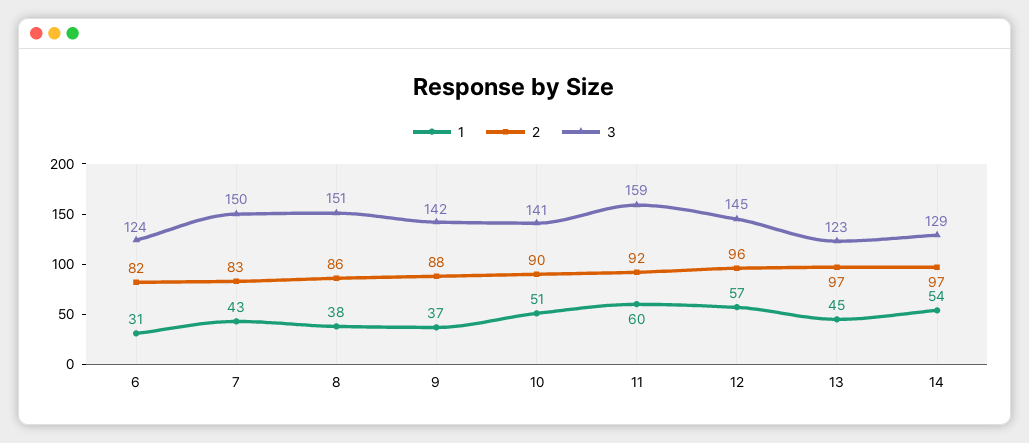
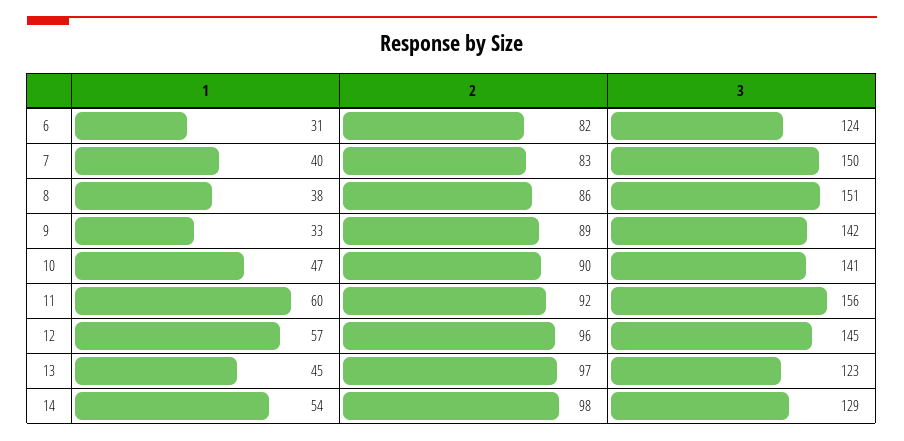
  {
    "1": {
      "6": 31,
-     "7": 43,
+     "7": 40,
      "8": 38,
-     "9": 37,
+     "9": 33,
-     "10": 51,
+     "10": 47,
      "11": 60,
      "12": 57,
      "13": 45,
      "14": 54
    },
    "2": {
      "6": 82,
      "7": 83,
      "8": 86,
-     "9": 88,
+     "9": 89,
      "10": 90,
      "11": 92,
      "12": 96,
      "13": 97,
-     "14": 97
+     "14": 98
    },
    "3": {
      "6": 124,
      "7": 150,
      "8": 151,
      "9": 142,
      "10": 141,
-     "11": 159,
+     "11": 156,
      "12": 145,
      "13": 123,
      "14": 129
    }
  }

